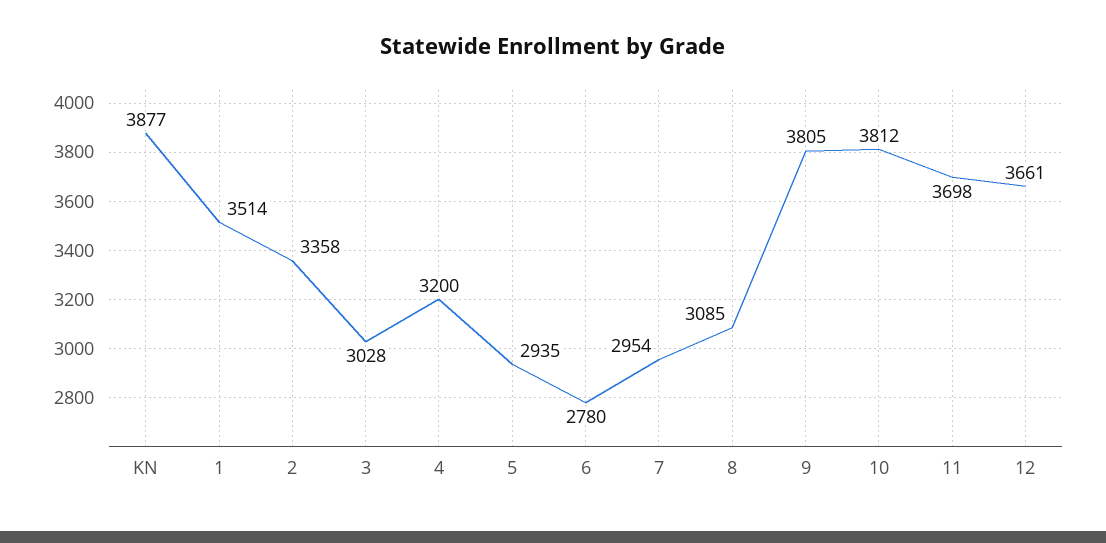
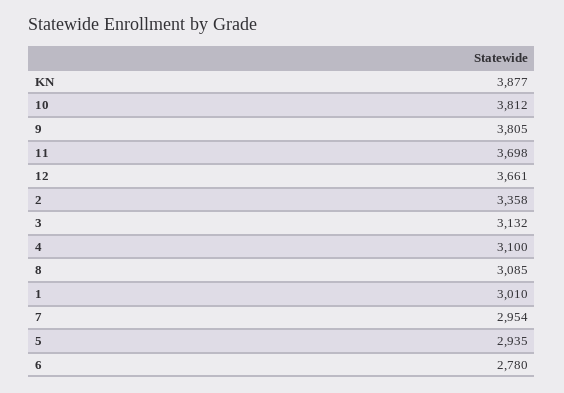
  {
    "KN": 3877,
-   "1": 3514,
+   "1": 3010,
    "2": 3358,
-   "3": 3028,
+   "3": 3132,
-   "4": 3200,
+   "4": 3100,
    "5": 2935,
    "6": 2780,
    "7": 2954,
    "8": 3085,
    "9": 3805,
    "10": 3812,
    "11": 3698,
    "12": 3661
  }

